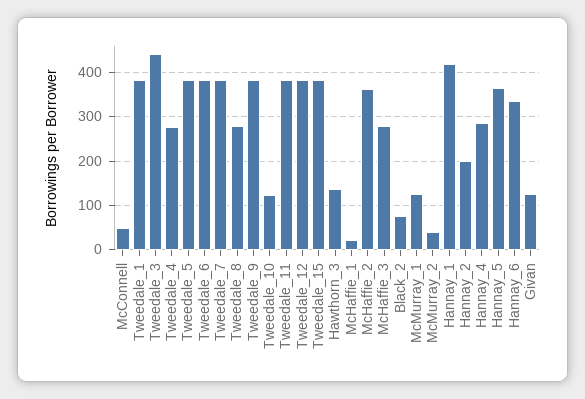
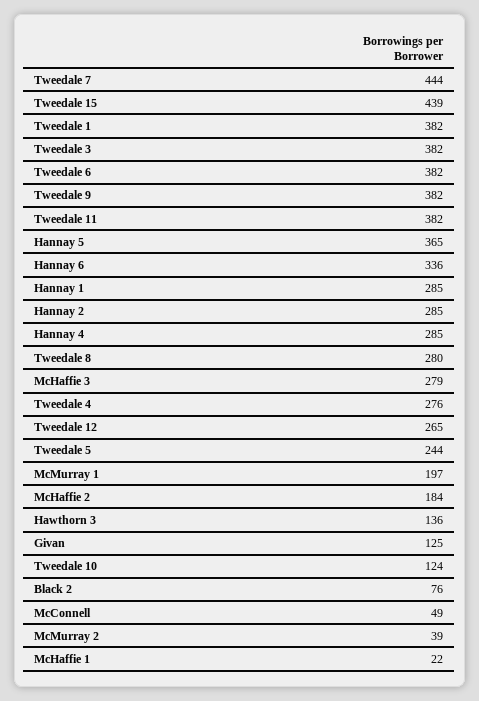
  {
    "McConnell": 49,
    "Tweedale_1": 382,
-   "Tweedale_3": 440,
+   "Tweedale_3": 382,
    "Tweedale_4": 276,
-   "Tweedale_5": 380,
+   "Tweedale_5": 244,
    "Tweedale_6": 382,
-   "Tweedale_7": 380,
+   "Tweedale_7": 444,
    "Tweedale_8": 280,
    "Tweedale_9": 382,
    "Tweedale_10": 124,
    "Tweedale_11": 382,
-   "Tweedale_12": 380,
+   "Tweedale_12": 265,
-   "Tweedale_15": 380,
+   "Tweedale_15": 439,
    "Hawthorn_3": 136,
    "McHaffie_1": 22,
-   "McHaffie_2": 360,
+   "McHaffie_2": 184,
    "McHaffie_3": 279,
    "Black_2": 76,
-   "McMurray_1": 120,
+   "McMurray_1": 197,
    "McMurray_2": 39,
-   "Hannay_1": 420,
+   "Hannay_1": 285,
-   "Hannay_2": 200,
+   "Hannay_2": 285,
    "Hannay_4": 285,
    "Hannay_5": 365,
    "Hannay_6": 336,
    "Givan": 125
  }

